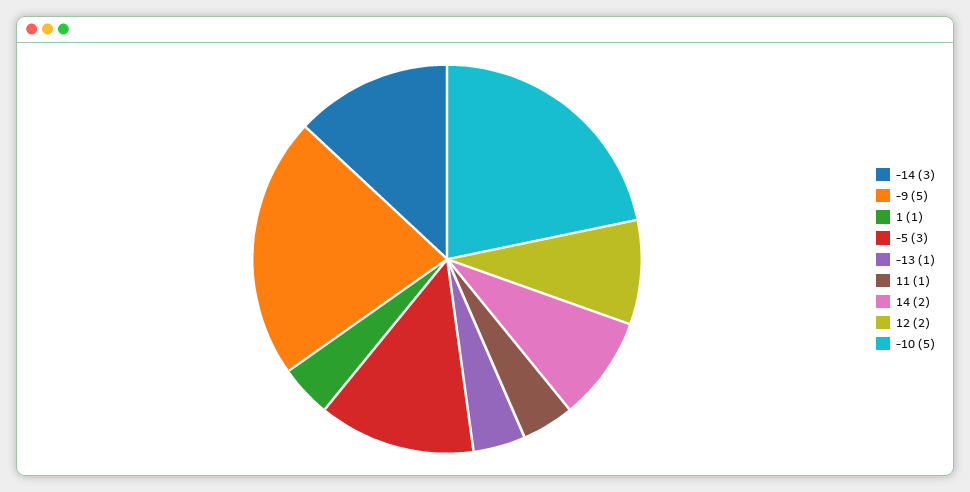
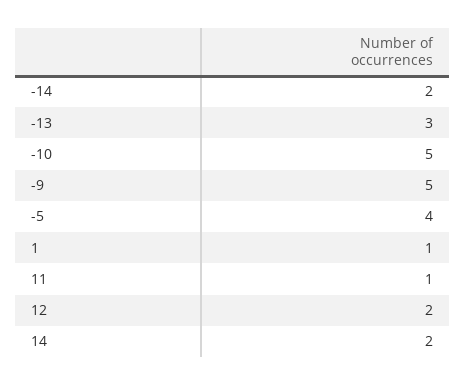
  {
-   "-14": 3,
+   "-14": 2,
    "-9": 5,
    "1": 1,
-   "-5": 3,
+   "-5": 4,
-   "-13": 1,
+   "-13": 3,
    "11": 1,
    "14": 2,
    "12": 2,
    "-10": 5
  }

